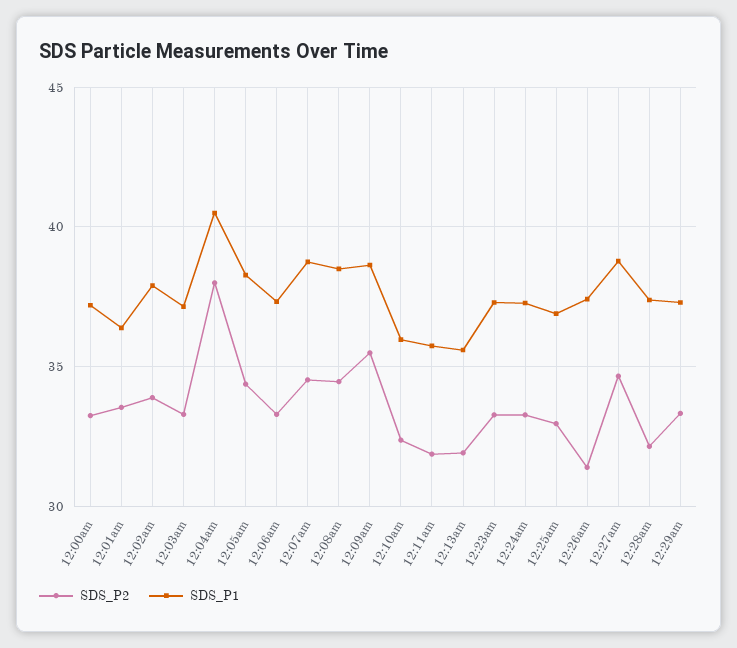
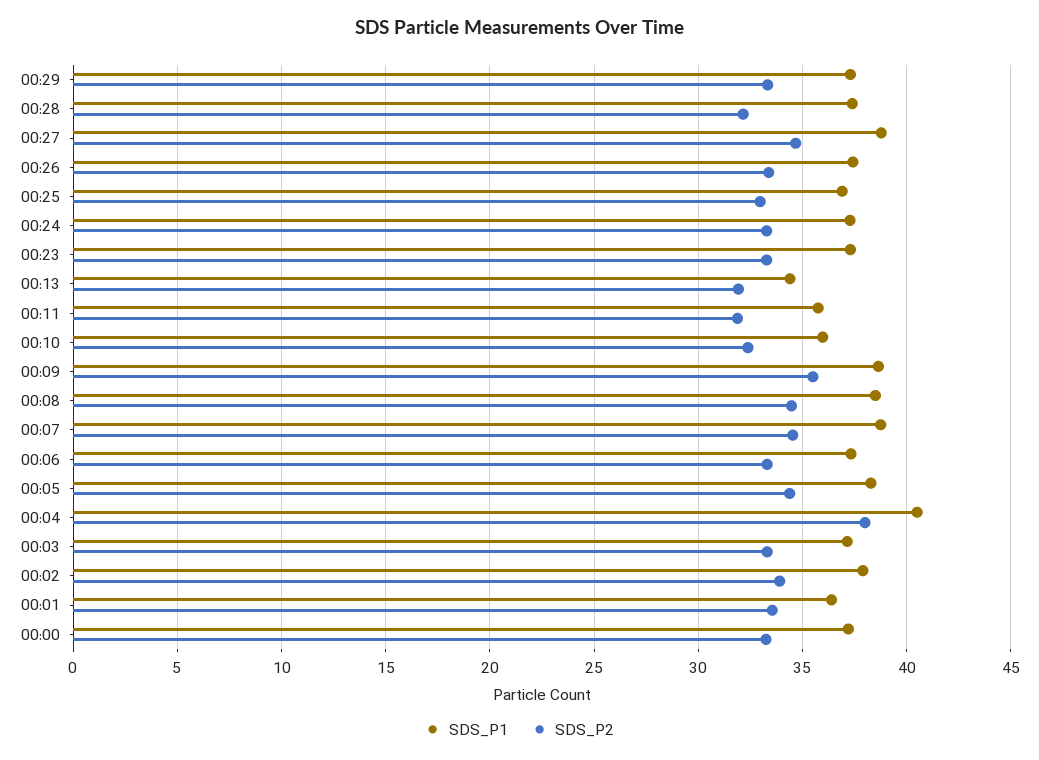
  {
    "SDS_P2": {
      "12:00am": 33.5,
      "12:01am": 33.5,
      "12:02am": 34,
      "12:03am": 33.5,
      "12:04am": 38,
      "12:05am": 34.5,
      "12:06am": 33.5,
      "12:07am": 34.5,
      "12:08am": 34.5,
      "12:09am": 35.5,
      "12:10am": 32.5,
      "12:11am": 32,
      "12:13am": 32,
      "12:23am": 33.5,
      "12:24am": 33.5,
      "12:25am": 33,
-     "12:26am": 31.5,
+     "12:26am": 33.5,
      "12:27am": 34.5,
      "12:28am": 32,
      "12:29am": 33.5
    },
    "SDS_P1": {
      "12:00am": 37,
      "12:01am": 36.5,
      "12:02am": 38,
      "12:03am": 37,
      "12:04am": 40.5,
      "12:05am": 38.5,
      "12:06am": 37.5,
      "12:07am": 39,
      "12:08am": 38.5,
      "12:09am": 38.5,
      "12:10am": 36,
      "12:11am": 36,
-     "12:13am": 35.5,
+     "12:13am": 34.5,
      "12:23am": 37.5,
      "12:24am": 37.5,
      "12:25am": 37,
      "12:26am": 37.5,
      "12:27am": 39,
      "12:28am": 37.5,
      "12:29am": 37.5
    }
  }

